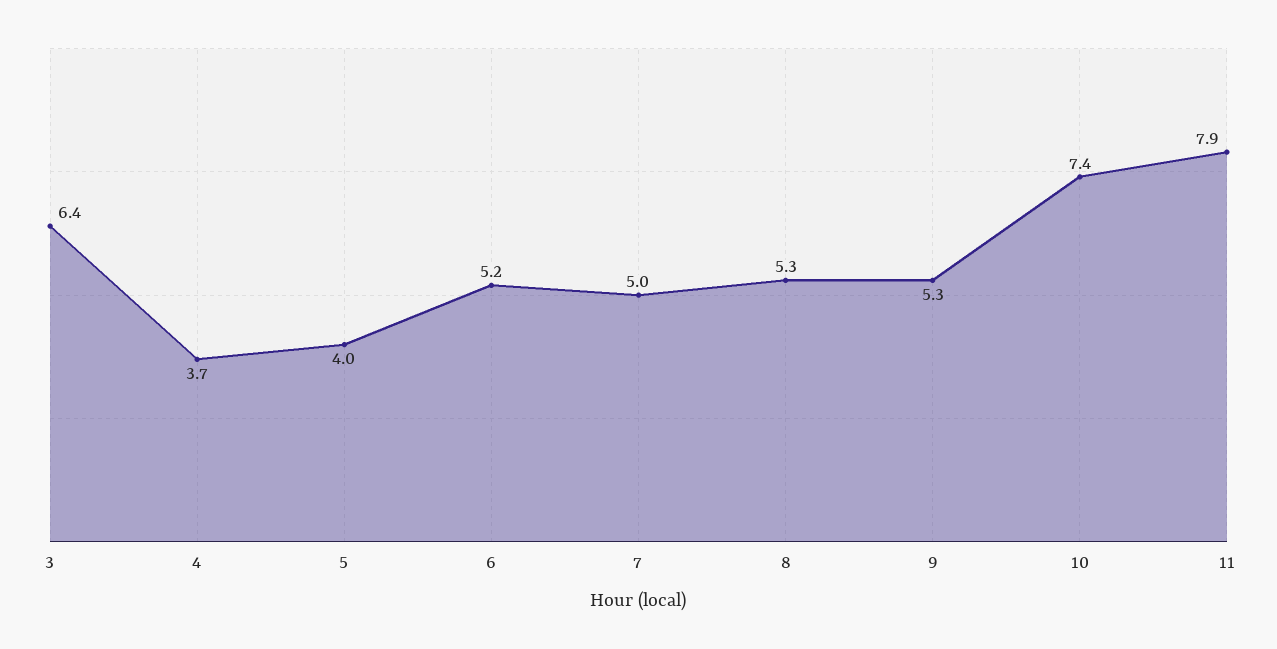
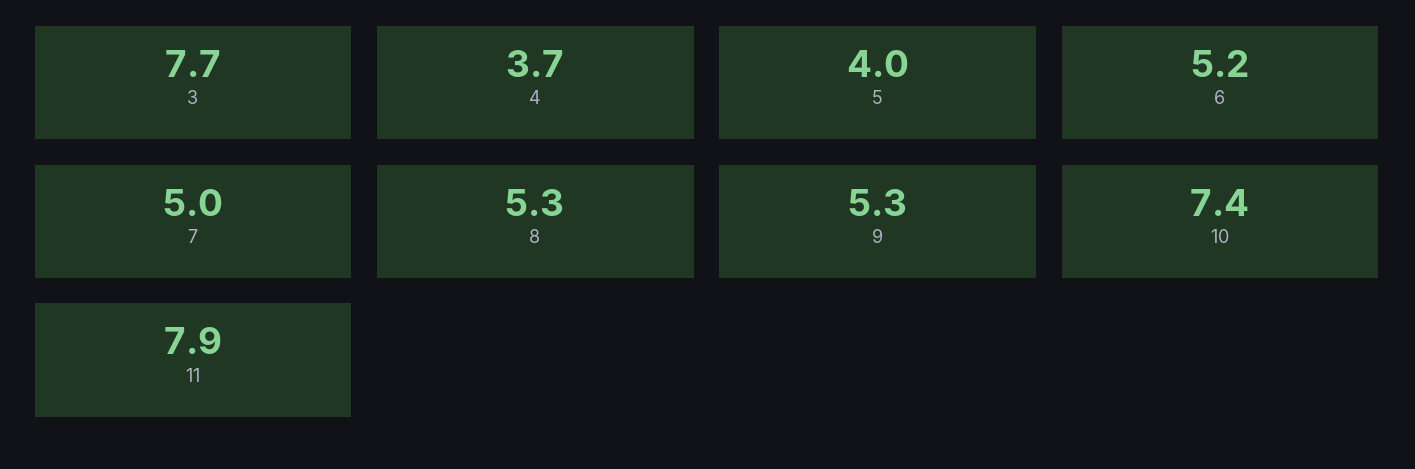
  {
-   "3": 6.4,
+   "3": 7.7,
    "4": 3.7,
    "5": 4,
    "6": 5.2,
    "7": 5,
    "8": 5.3,
    "9": 5.3,
    "10": 7.4,
    "11": 7.9
  }

